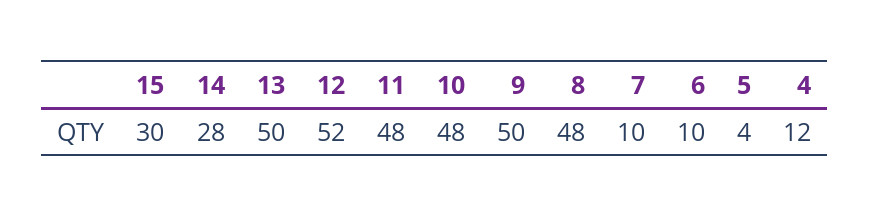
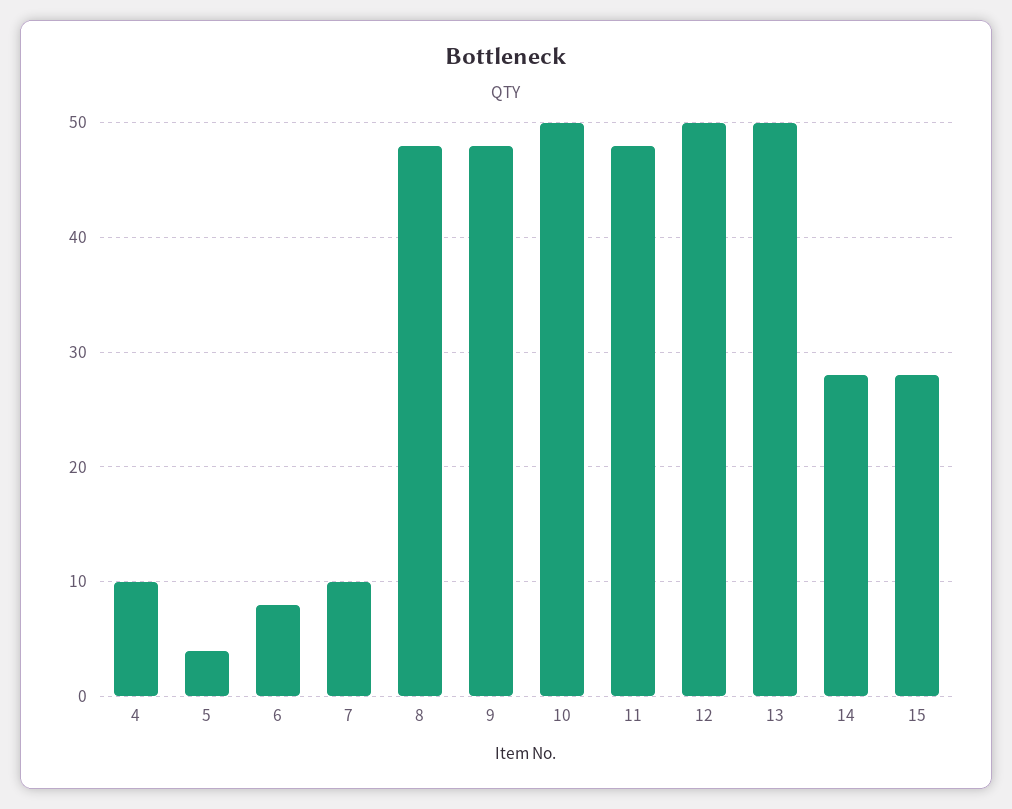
  {
-   "15": 30,
+   "15": 28,
    "14": 28,
    "13": 50,
-   "12": 52,
+   "12": 50,
    "11": 48,
-   "10": 48,
+   "10": 50,
-   "9": 50,
+   "9": 48,
    "8": 48,
    "7": 10,
-   "6": 10,
+   "6": 8,
    "5": 4,
-   "4": 12
+   "4": 10
  }

